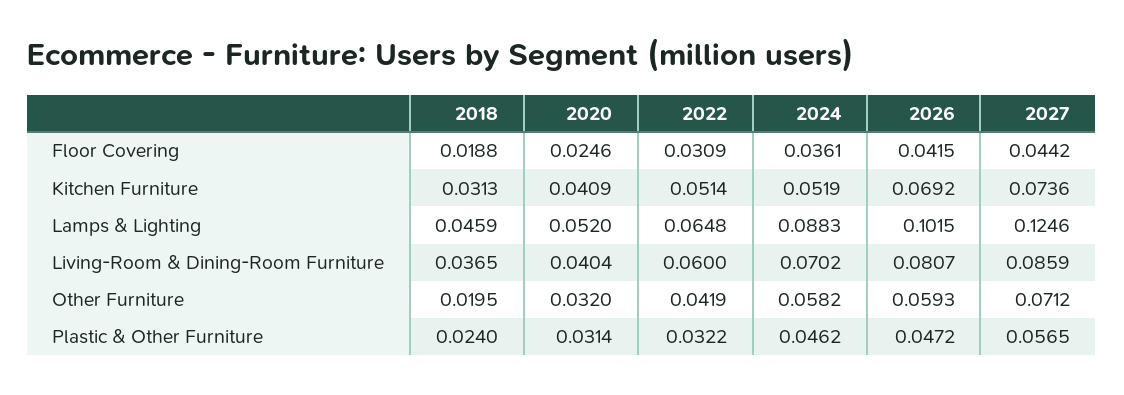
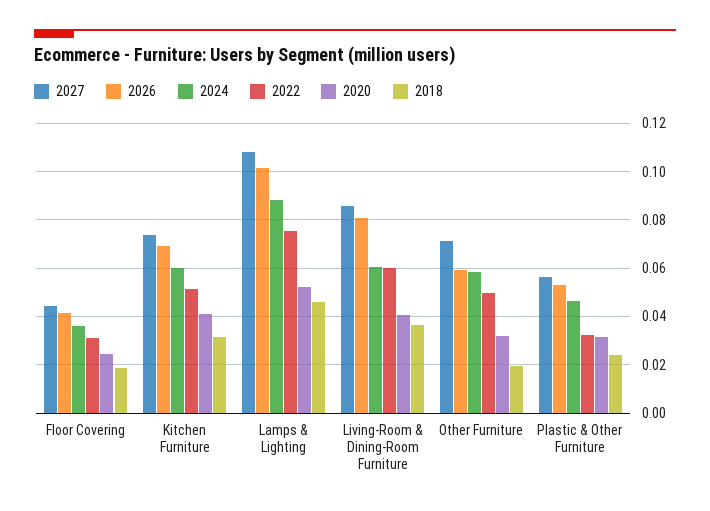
  {
    "2018": {
      "Floor Covering": 0.0188,
      "Kitchen Furniture": 0.0313,
      "Lamps & Lighting": 0.0459,
      "Living-Room & Dining-Room Furniture": 0.0365,
      "Other Furniture": 0.0195,
      "Plastic & Other Furniture": 0.024
    },
    "2020": {
      "Floor Covering": 0.0246,
      "Kitchen Furniture": 0.0409,
      "Lamps & Lighting": 0.052,
      "Living-Room & Dining-Room Furniture": 0.0404,
      "Other Furniture": 0.032,
      "Plastic & Other Furniture": 0.0314
    },
    "2022": {
      "Floor Covering": 0.0309,
      "Kitchen Furniture": 0.0514,
-     "Lamps & Lighting": 0.0648,
+     "Lamps & Lighting": 0.075,
      "Living-Room & Dining-Room Furniture": 0.06,
-     "Other Furniture": 0.0419,
+     "Other Furniture": 0.05,
      "Plastic & Other Furniture": 0.0322
    },
    "2024": {
      "Floor Covering": 0.0361,
-     "Kitchen Furniture": 0.0519,
+     "Kitchen Furniture": 0.06,
      "Lamps & Lighting": 0.0883,
-     "Living-Room & Dining-Room Furniture": 0.0702,
+     "Living-Room & Dining-Room Furniture": 0.06,
      "Other Furniture": 0.0582,
      "Plastic & Other Furniture": 0.0462
    },
    "2026": {
      "Floor Covering": 0.0415,
      "Kitchen Furniture": 0.0692,
      "Lamps & Lighting": 0.1015,
      "Living-Room & Dining-Room Furniture": 0.0807,
      "Other Furniture": 0.0593,
-     "Plastic & Other Furniture": 0.0472
+     "Plastic & Other Furniture": 0.0525
    },
    "2027": {
      "Floor Covering": 0.0442,
      "Kitchen Furniture": 0.0736,
-     "Lamps & Lighting": 0.1246,
+     "Lamps & Lighting": 0.1075,
      "Living-Room & Dining-Room Furniture": 0.0859,
      "Other Furniture": 0.0712,
      "Plastic & Other Furniture": 0.0565
    }
  }

